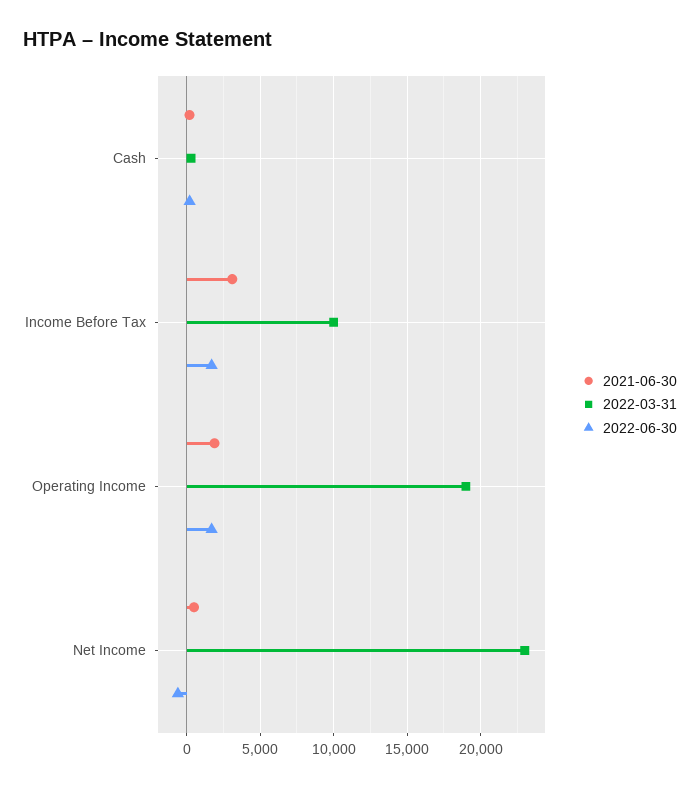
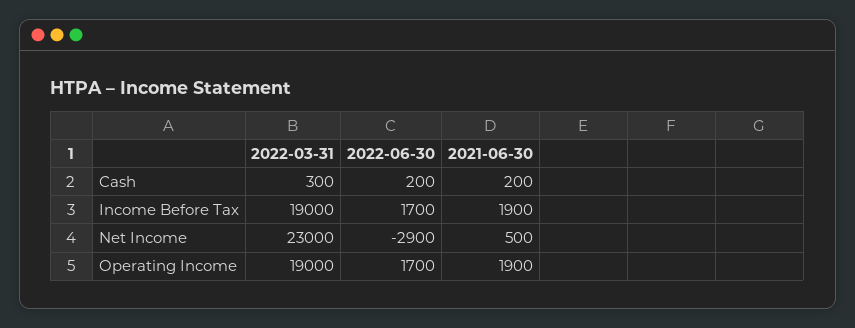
  {
    "2021-06-30": {
      "Cash": 200,
-     "Income Before Tax": 3000,
+     "Income Before Tax": 1900,
      "Operating Income": 1900,
      "Net Income": 500
    },
    "2022-03-31": {
      "Cash": 300,
-     "Income Before Tax": 10000,
+     "Income Before Tax": 19000,
      "Operating Income": 19000,
      "Net Income": 23000
    },
    "2022-06-30": {
      "Cash": 200,
      "Income Before Tax": 1700,
      "Operating Income": 1700,
-     "Net Income": -500
+     "Net Income": -2900
    }
  }

